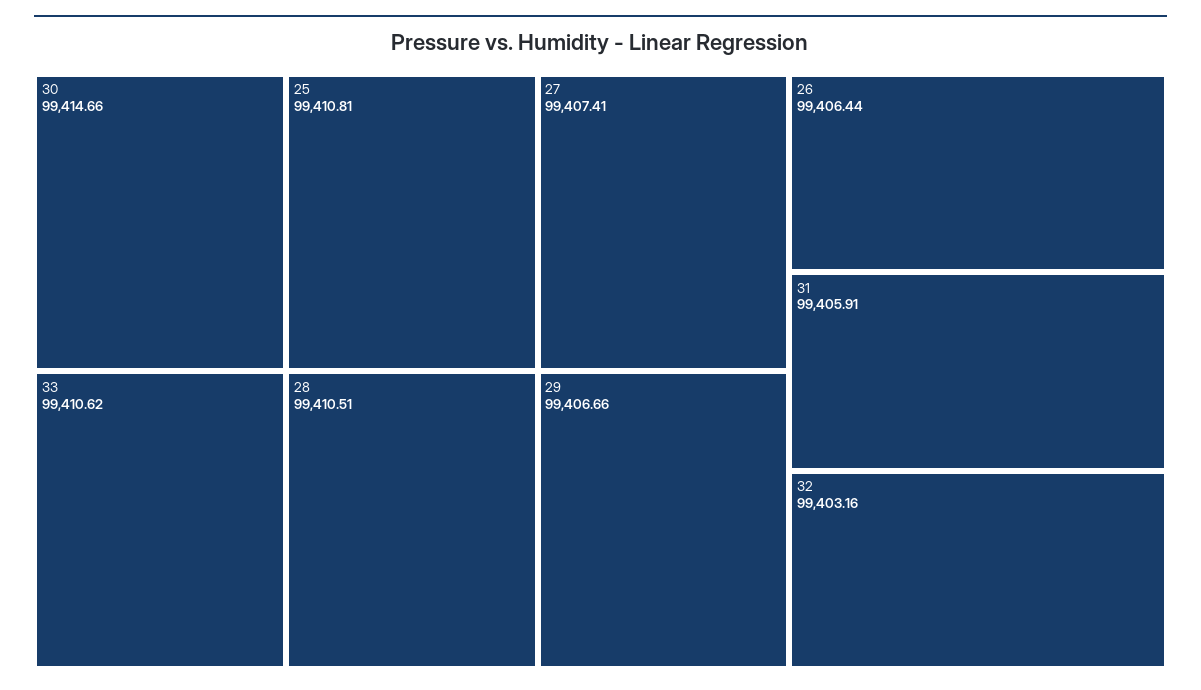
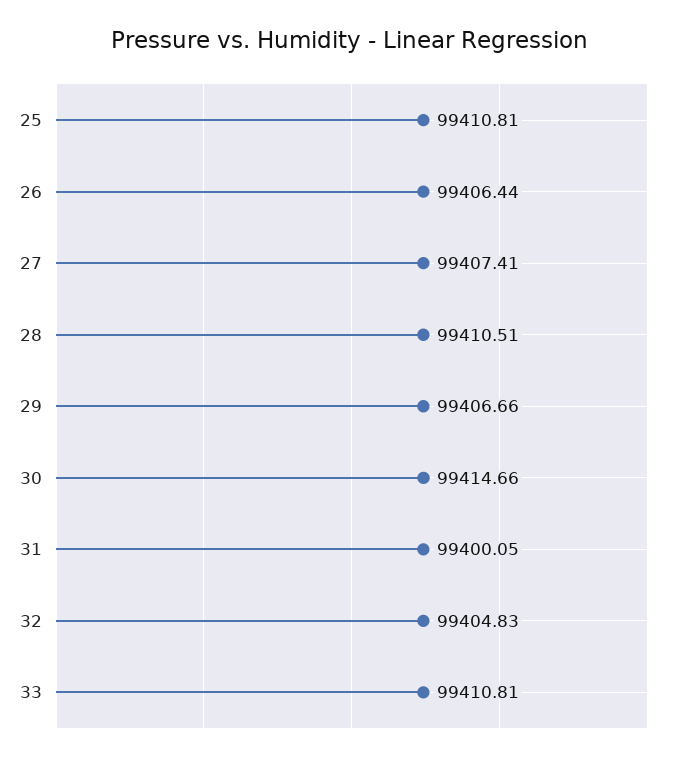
  {
    "30": 99414.66,
    "25": 99410.81,
-   "33": 99410.62,
+   "33": 99410.81,
    "28": 99410.51,
    "27": 99407.41,
    "29": 99406.66,
    "26": 99406.44,
-   "31": 99405.91,
+   "31": 99400.05,
-   "32": 99403.16
+   "32": 99404.83
  }

